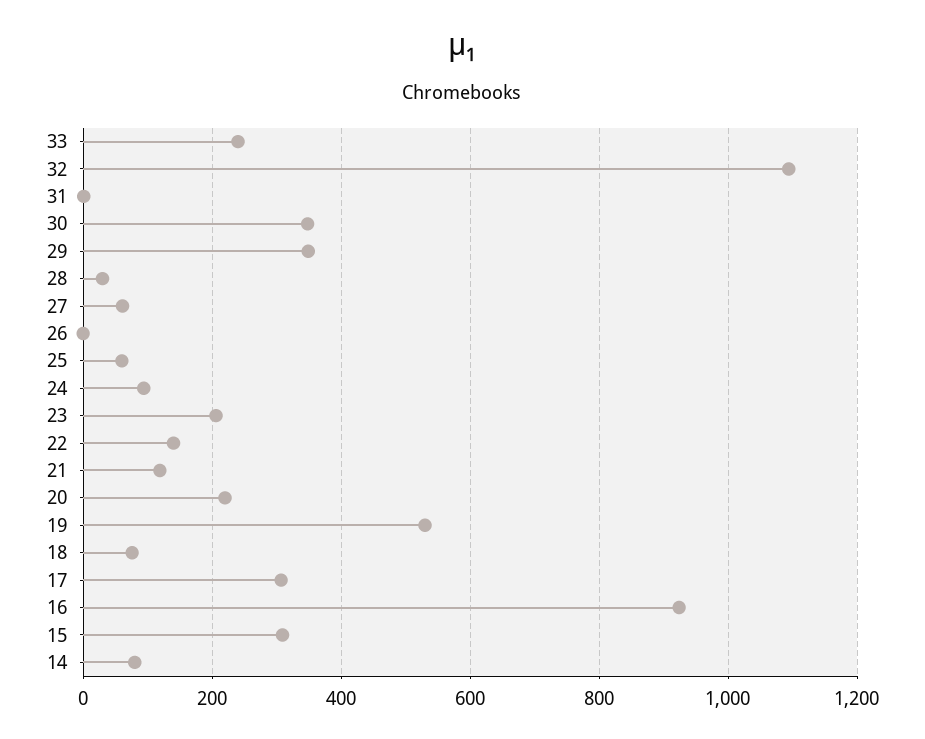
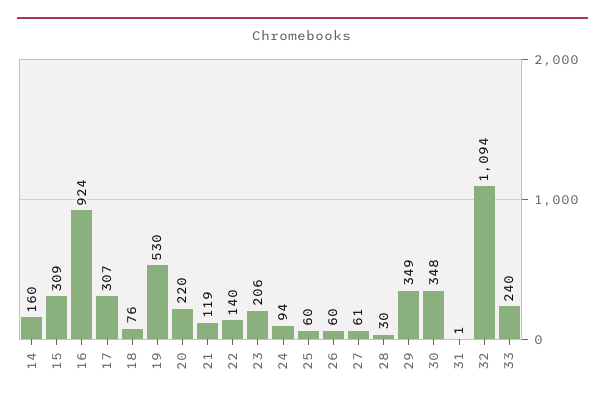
  {
    "33": 240,
    "32": 1094,
    "31": 1,
    "30": 348,
    "29": 349,
    "28": 30,
    "27": 61,
-   "26": 0,
+   "26": 60,
    "25": 60,
    "24": 94,
    "23": 206,
    "22": 140,
    "21": 119,
    "20": 220,
    "19": 530,
    "18": 76,
    "17": 307,
    "16": 924,
    "15": 309,
-   "14": 80
+   "14": 160
  }

